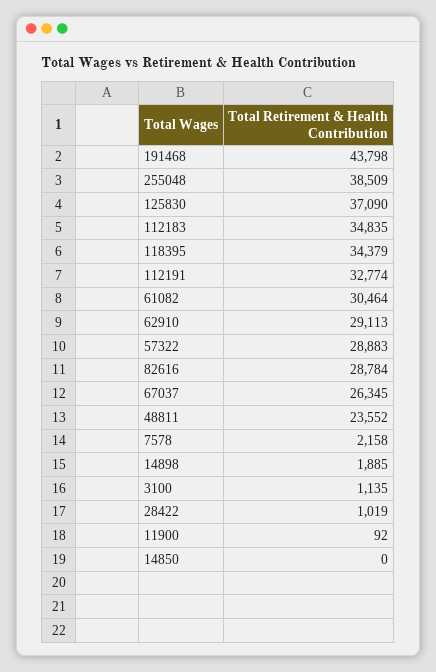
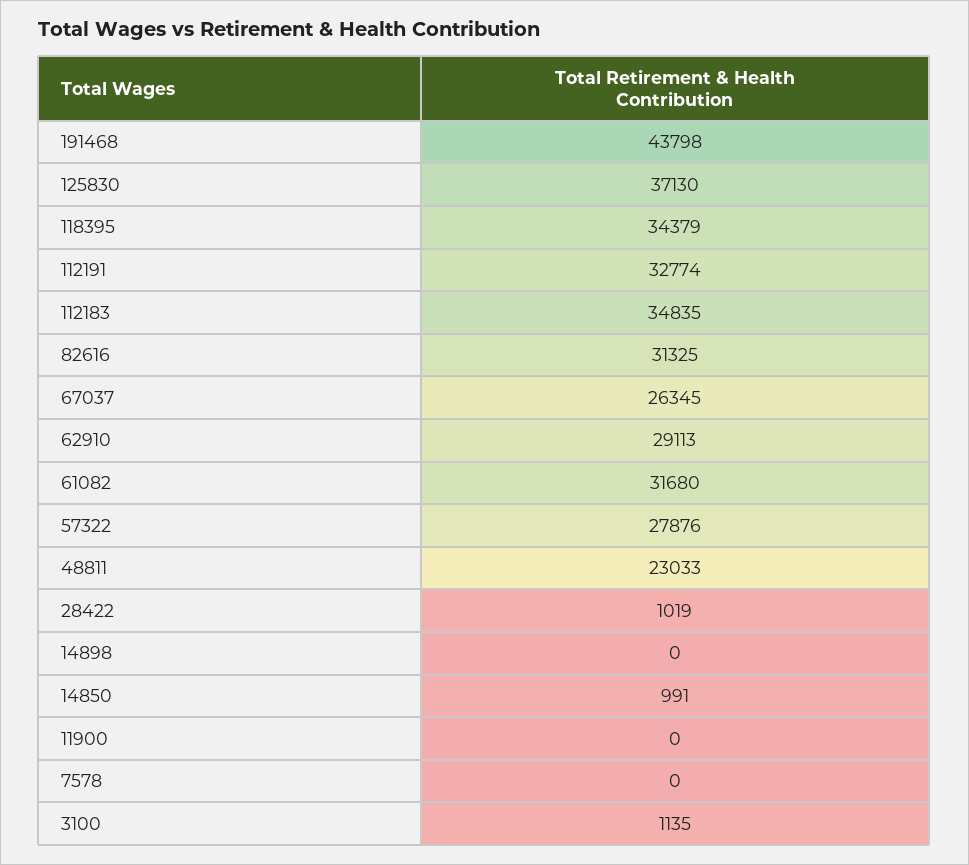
  {
    "191468": 43798,
-   "255048": 38509,
-   "125830": 37090,
+   "125830": 37130,
    "112183": 34835,
    "118395": 34379,
    "112191": 32774,
-   "61082": 30464,
+   "61082": 31680,
    "62910": 29113,
-   "57322": 28883,
+   "57322": 27876,
-   "82616": 28784,
+   "82616": 31325,
    "67037": 26345,
-   "48811": 23552,
+   "48811": 23033,
-   "7578": 2158,
+   "7578": 0,
-   "14898": 1885,
+   "14898": 0,
    "3100": 1135,
    "28422": 1019,
-   "11900": 92,
+   "11900": 0,
-   "14850": 0
+   "14850": 991
  }

